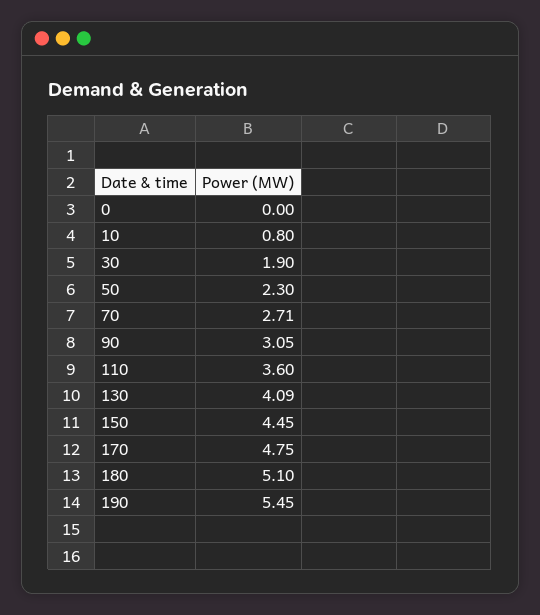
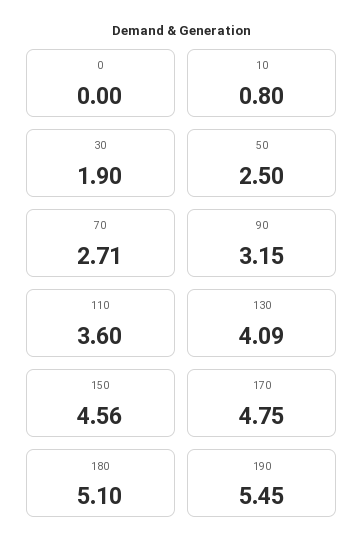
  {
    "0": 0,
    "10": 0.8,
    "30": 1.9,
-   "50": 2.3,
+   "50": 2.5,
    "70": 2.71,
-   "90": 3.05,
+   "90": 3.15,
    "110": 3.6,
    "130": 4.09,
-   "150": 4.45,
+   "150": 4.56,
    "170": 4.75,
    "180": 5.1,
    "190": 5.45
  }

